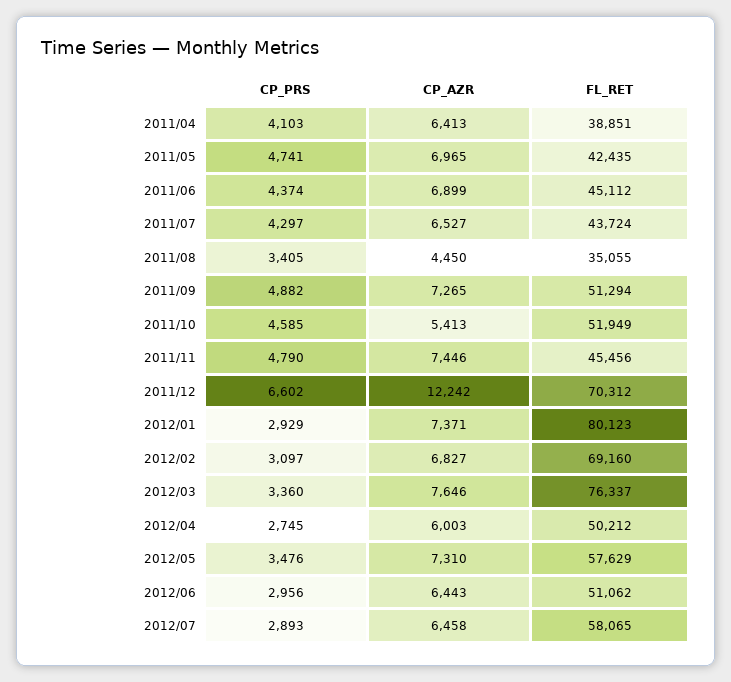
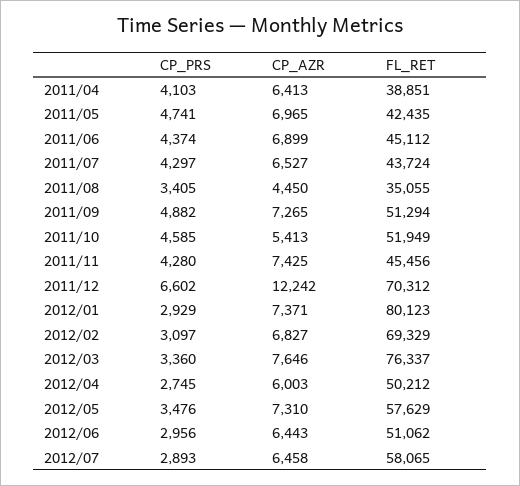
  {
    "CP_PRS": {
      "2011/04": 4103,
      "2011/05": 4741,
      "2011/06": 4374,
      "2011/07": 4297,
      "2011/08": 3405,
      "2011/09": 4882,
      "2011/10": 4585,
-     "2011/11": 4790,
+     "2011/11": 4280,
      "2011/12": 6602,
      "2012/01": 2929,
      "2012/02": 3097,
      "2012/03": 3360,
      "2012/04": 2745,
      "2012/05": 3476,
      "2012/06": 2956,
      "2012/07": 2893
    },
    "CP_AZR": {
      "2011/04": 6413,
      "2011/05": 6965,
      "2011/06": 6899,
      "2011/07": 6527,
      "2011/08": 4450,
      "2011/09": 7265,
      "2011/10": 5413,
-     "2011/11": 7446,
+     "2011/11": 7425,
      "2011/12": 12242,
      "2012/01": 7371,
      "2012/02": 6827,
      "2012/03": 7646,
      "2012/04": 6003,
      "2012/05": 7310,
      "2012/06": 6443,
      "2012/07": 6458
    },
    "FL_RET": {
      "2011/04": 38851,
      "2011/05": 42435,
      "2011/06": 45112,
      "2011/07": 43724,
      "2011/08": 35055,
      "2011/09": 51294,
      "2011/10": 51949,
      "2011/11": 45456,
      "2011/12": 70312,
      "2012/01": 80123,
-     "2012/02": 69160,
+     "2012/02": 69329,
      "2012/03": 76337,
      "2012/04": 50212,
      "2012/05": 57629,
      "2012/06": 51062,
      "2012/07": 58065
    }
  }

